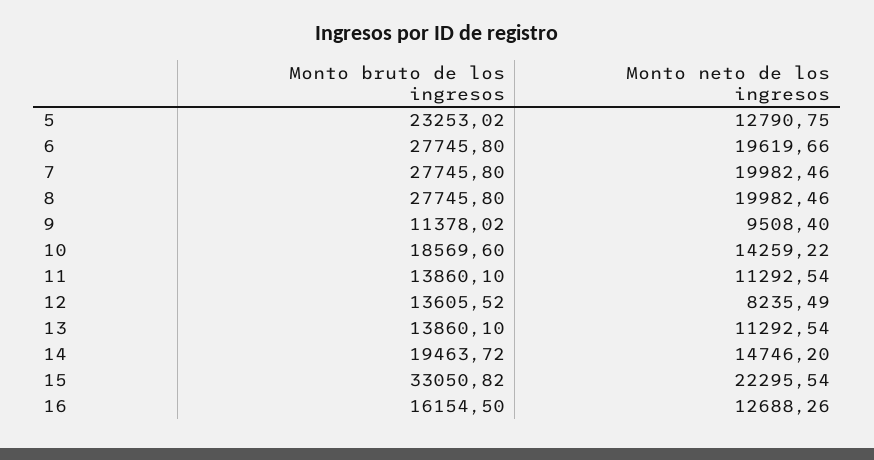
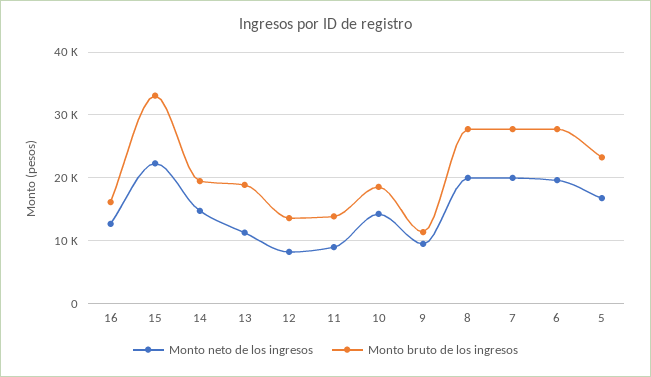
  {
    "Monto bruto de los ingresos": {
      "5": 23253.02,
      "6": 27745.8,
      "7": 27745.8,
      "8": 27745.8,
      "9": 11378.02,
      "10": 18569.6,
      "11": 13860.1,
      "12": 13605.52,
-     "13": 13860.1,
+     "13": 19000,
      "14": 19463.72,
      "15": 33050.82,
      "16": 16154.5
    },
    "Monto neto de los ingresos": {
-     "5": 12790.75,
+     "5": 17000,
      "6": 19619.66,
      "7": 19982.46,
      "8": 19982.46,
      "9": 9508.4,
      "10": 14259.22,
-     "11": 11292.54,
+     "11": 9000,
      "12": 8235.49,
      "13": 11292.54,
      "14": 14746.2,
      "15": 22295.54,
      "16": 12688.26
    }
  }

